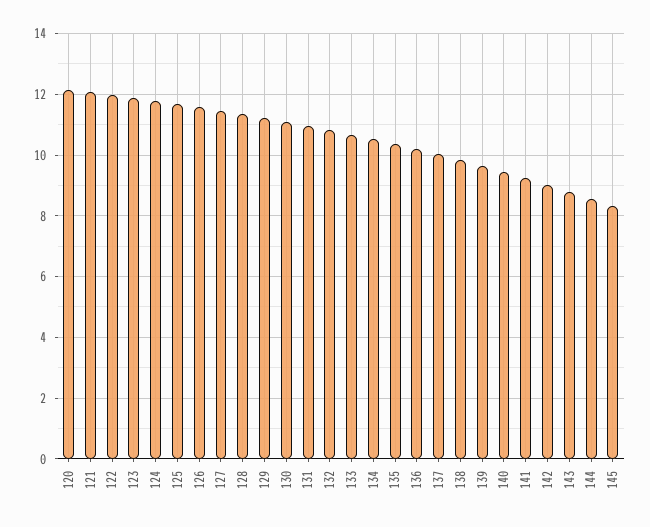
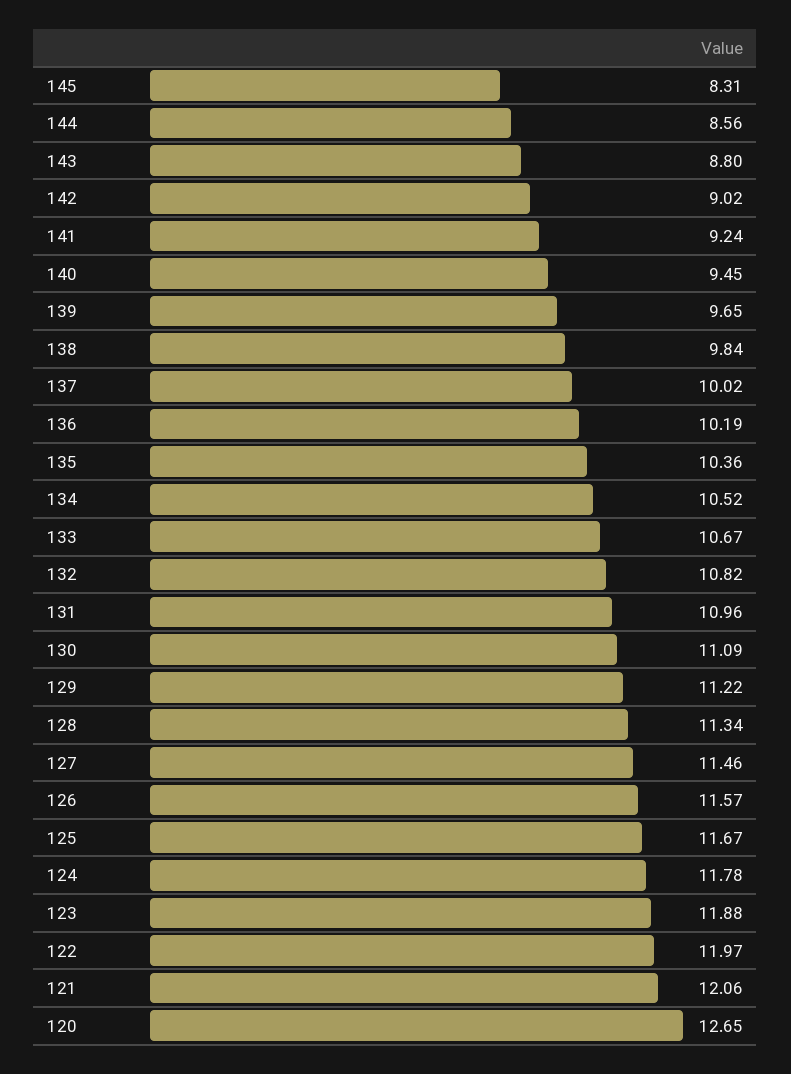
  {
-   "120": 12.2,
+   "120": 12.65,
    "121": 12.06,
    "122": 11.97,
    "123": 11.88,
    "124": 11.78,
    "125": 11.67,
    "126": 11.57,
    "127": 11.46,
    "128": 11.34,
    "129": 11.22,
    "130": 11.09,
    "131": 10.96,
    "132": 10.82,
    "133": 10.67,
    "134": 10.52,
    "135": 10.36,
    "136": 10.19,
    "137": 10.02,
    "138": 9.84,
    "139": 9.65,
    "140": 9.45,
    "141": 9.24,
    "142": 9.02,
    "143": 8.8,
    "144": 8.56,
    "145": 8.31
  }

